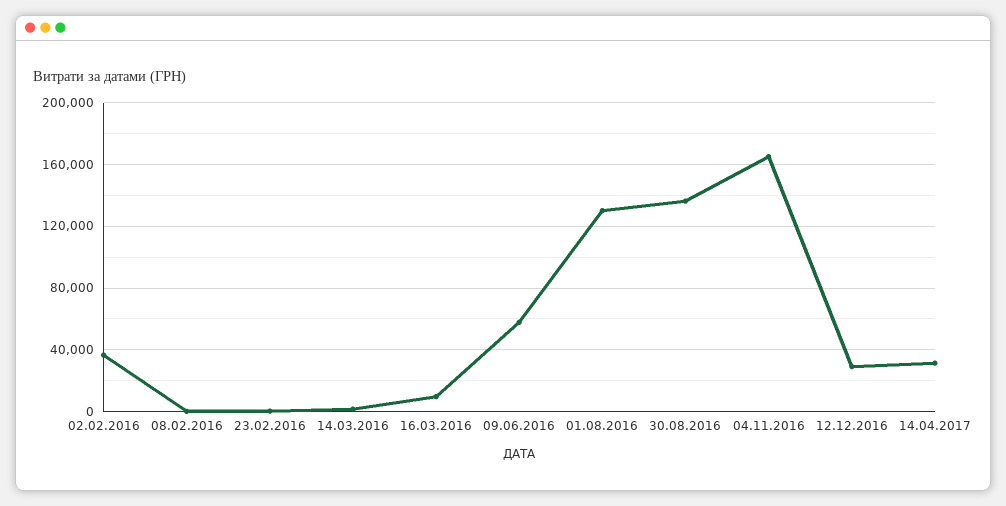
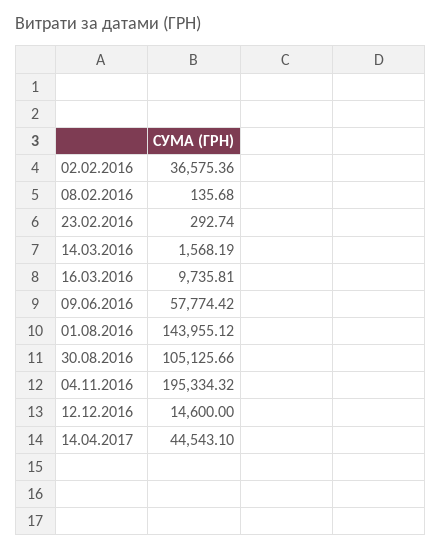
  {
    "02.02.2016": 36575.36,
    "08.02.2016": 135.68,
    "23.02.2016": 292.74,
    "14.03.2016": 1568.19,
    "16.03.2016": 9735.81,
    "09.06.2016": 57774.42,
-   "01.08.2016": 130000,
+   "01.08.2016": 143955.12,
-   "30.08.2016": 135000,
+   "30.08.2016": 105125.66,
-   "04.11.2016": 165000,
+   "04.11.2016": 195334.32,
-   "12.12.2016": 30000,
+   "12.12.2016": 14600,
-   "14.04.2017": 30000
+   "14.04.2017": 44543.1
  }

